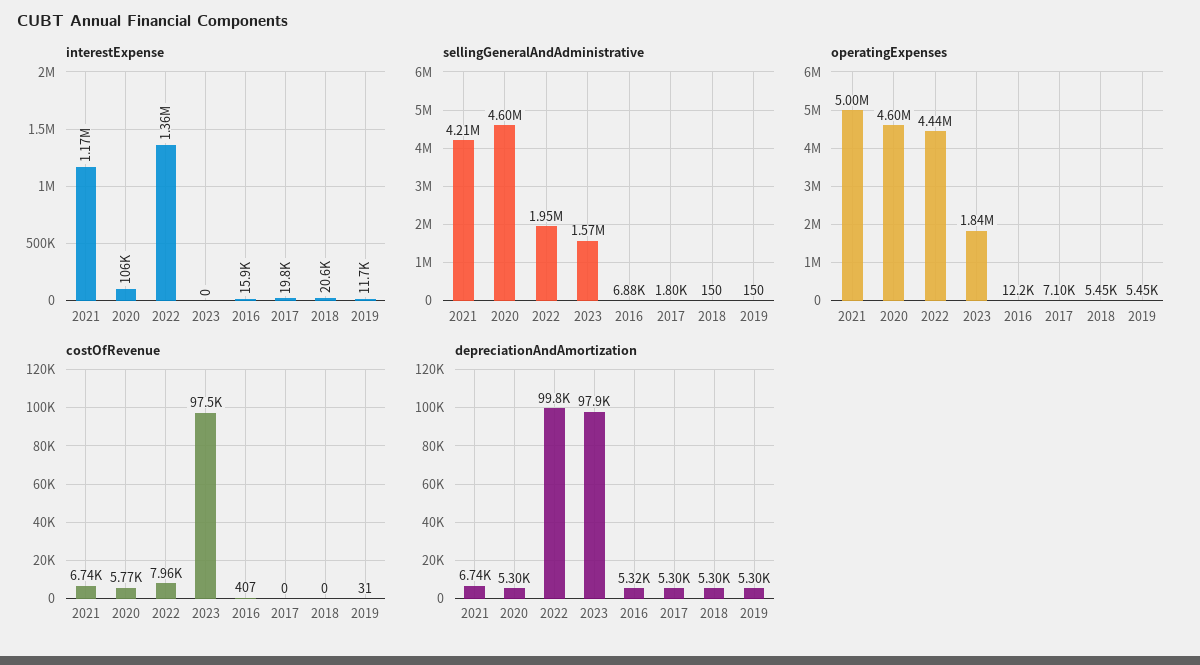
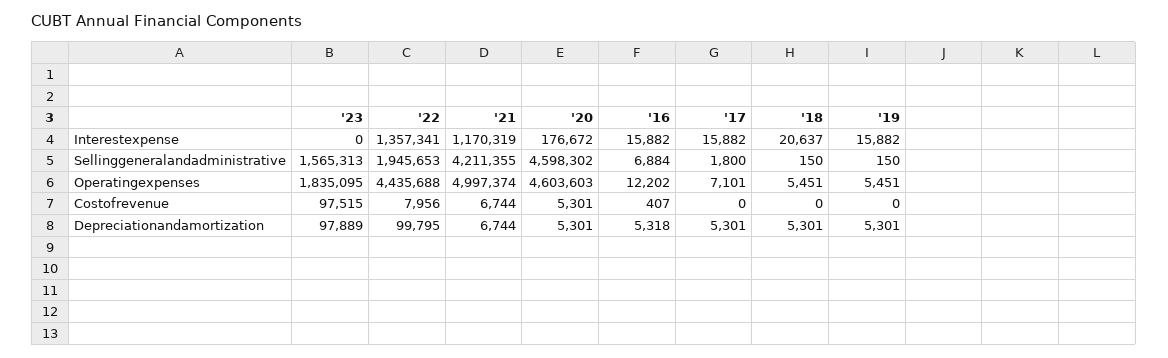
  {
    "interestExpense": {
      "2021": 1170319,
-     "2020": 106000,
+     "2020": 176672,
      "2022": 1357341,
      "2023": 0,
      "2016": 15882,
-     "2017": 19800,
+     "2017": 15882,
      "2018": 20637,
-     "2019": 11700
+     "2019": 15882
    },
    "sellingGeneralAndAdministrative": {
      "2021": 4211355,
      "2020": 4598302,
      "2022": 1945653,
      "2023": 1565313,
      "2016": 6884,
      "2017": 1800,
      "2018": 150,
      "2019": 150
    },
    "operatingExpenses": {
      "2021": 4997374,
      "2020": 4603603,
      "2022": 4435688,
      "2023": 1835095,
      "2016": 12202,
      "2017": 7101,
      "2018": 5451,
      "2019": 5451
    },
    "costOfRevenue": {
      "2021": 6744,
-     "2020": 5770,
+     "2020": 5301,
      "2022": 7956,
      "2023": 97515,
      "2016": 407,
      "2017": 0,
      "2018": 0,
-     "2019": 31
+     "2019": 0
    },
    "depreciationAndAmortization": {
      "2021": 6744,
      "2020": 5301,
      "2022": 99795,
      "2023": 97889,
      "2016": 5318,
      "2017": 5301,
      "2018": 5301,
      "2019": 5301
    }
  }

